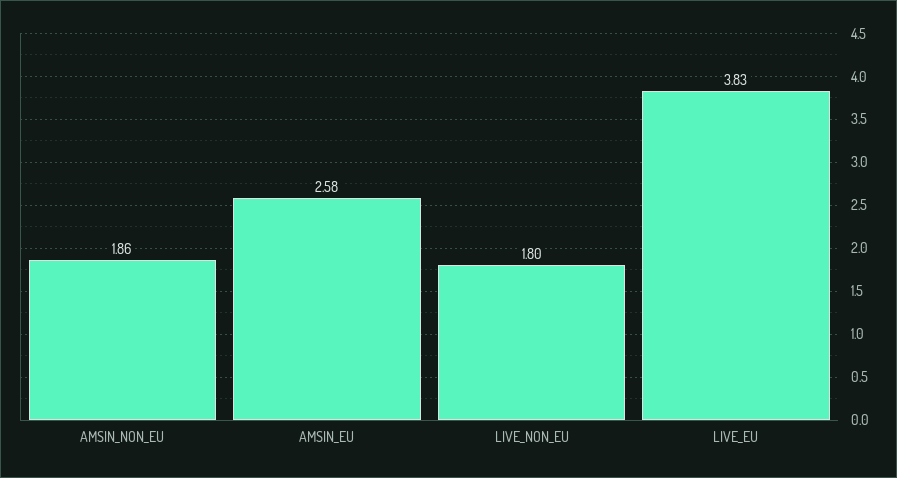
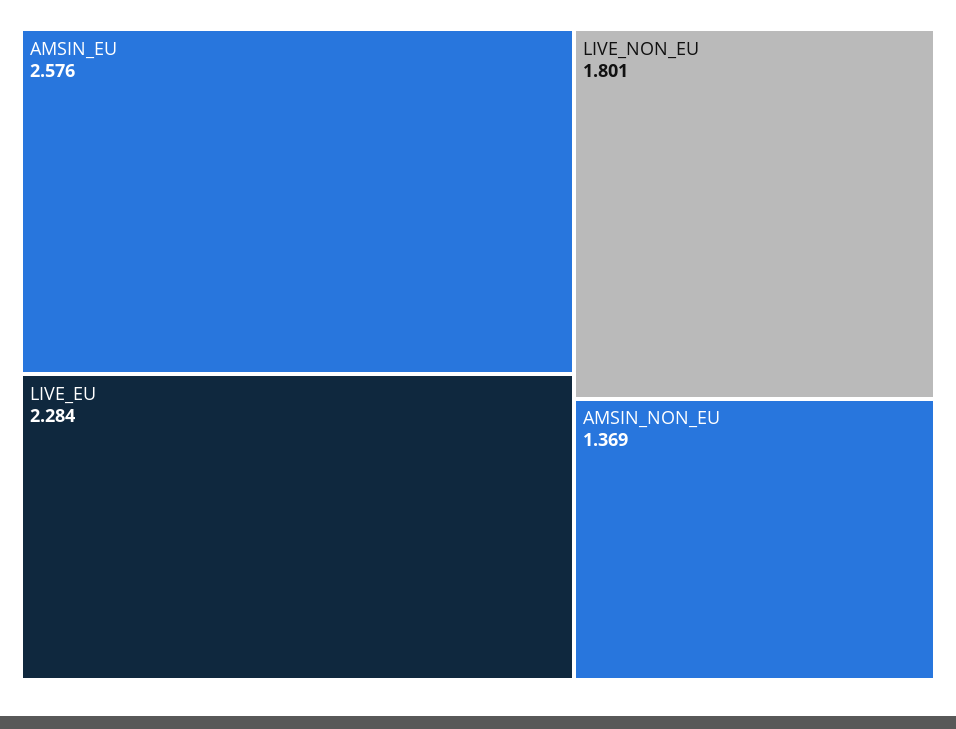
  {
-   "AMSIN_NON_EU": 1.86,
+   "AMSIN_NON_EU": 1.369,
    "AMSIN_EU": 2.576,
    "LIVE_NON_EU": 1.801,
-   "LIVE_EU": 3.83
+   "LIVE_EU": 2.284
  }

